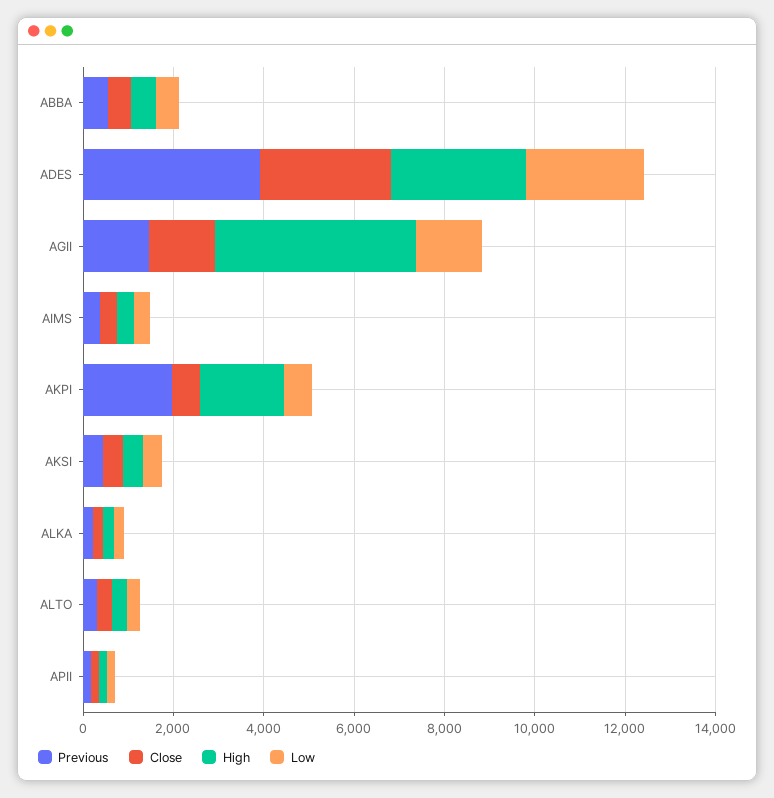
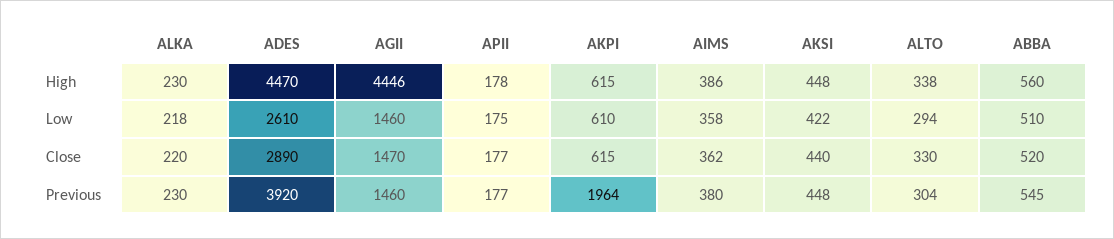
  {
    "Previous": {
      "ABBA": 545,
      "ADES": 3920,
      "AGII": 1460,
      "AIMS": 380,
      "AKPI": 1964,
      "AKSI": 448,
      "ALKA": 230,
      "ALTO": 304,
      "APII": 177
    },
    "Close": {
      "ABBA": 520,
      "ADES": 2890,
      "AGII": 1470,
      "AIMS": 362,
      "AKPI": 615,
      "AKSI": 440,
      "ALKA": 220,
      "ALTO": 330,
      "APII": 177
    },
    "High": {
      "ABBA": 560,
-     "ADES": 3000,
+     "ADES": 4470,
      "AGII": 4446,
      "AIMS": 386,
-     "AKPI": 2000,
+     "AKPI": 615,
      "AKSI": 448,
      "ALKA": 230,
      "ALTO": 338,
      "APII": 178
    },
    "Low": {
      "ABBA": 510,
      "ADES": 2610,
      "AGII": 1460,
      "AIMS": 358,
      "AKPI": 610,
      "AKSI": 422,
      "ALKA": 218,
      "ALTO": 294,
      "APII": 175
    }
  }

